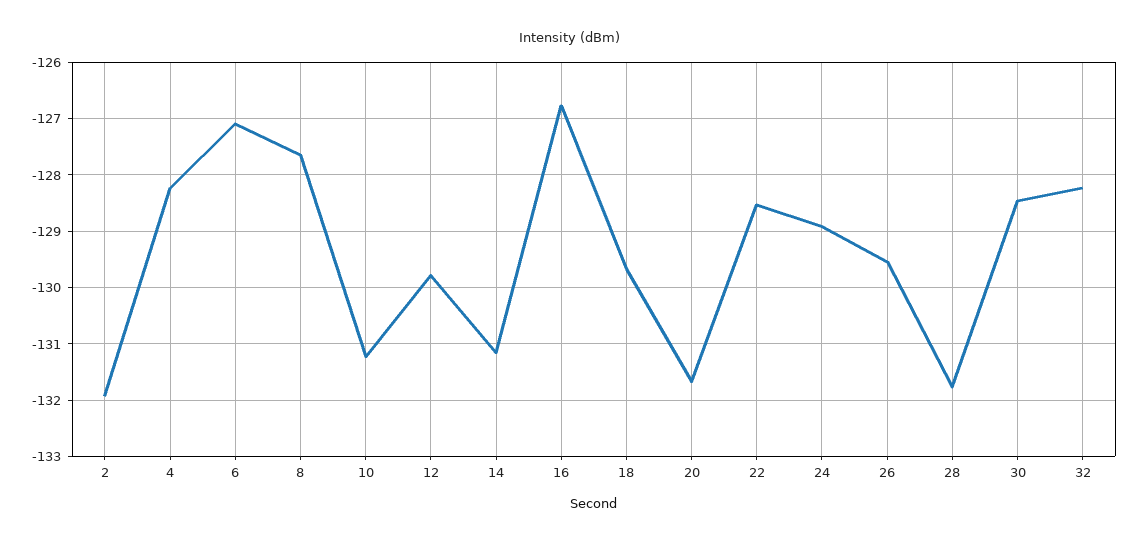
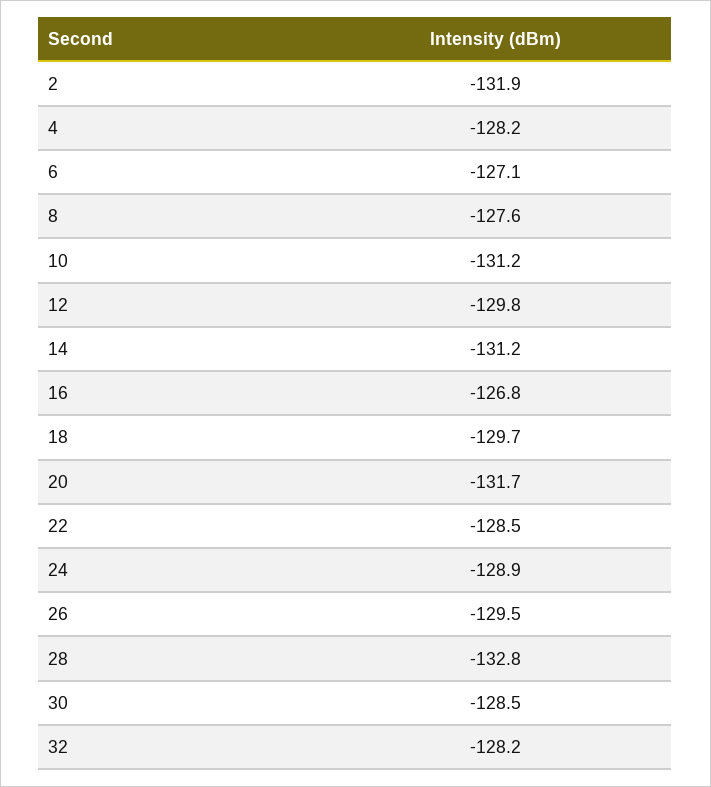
  {
    "2": -131.9,
    "4": -128.2,
    "6": -127.1,
    "8": -127.6,
    "10": -131.2,
    "12": -129.8,
    "14": -131.2,
    "16": -126.8,
    "18": -129.7,
    "20": -131.7,
    "22": -128.5,
    "24": -128.9,
    "26": -129.5,
-   "28": -131.8,
+   "28": -132.8,
    "30": -128.5,
    "32": -128.2
  }

